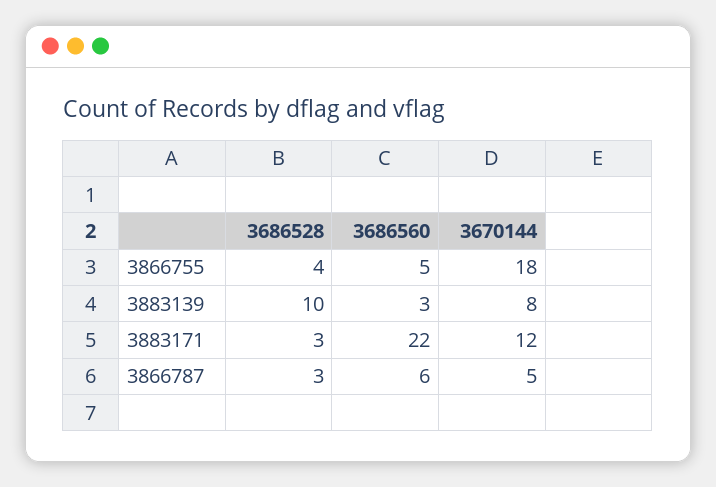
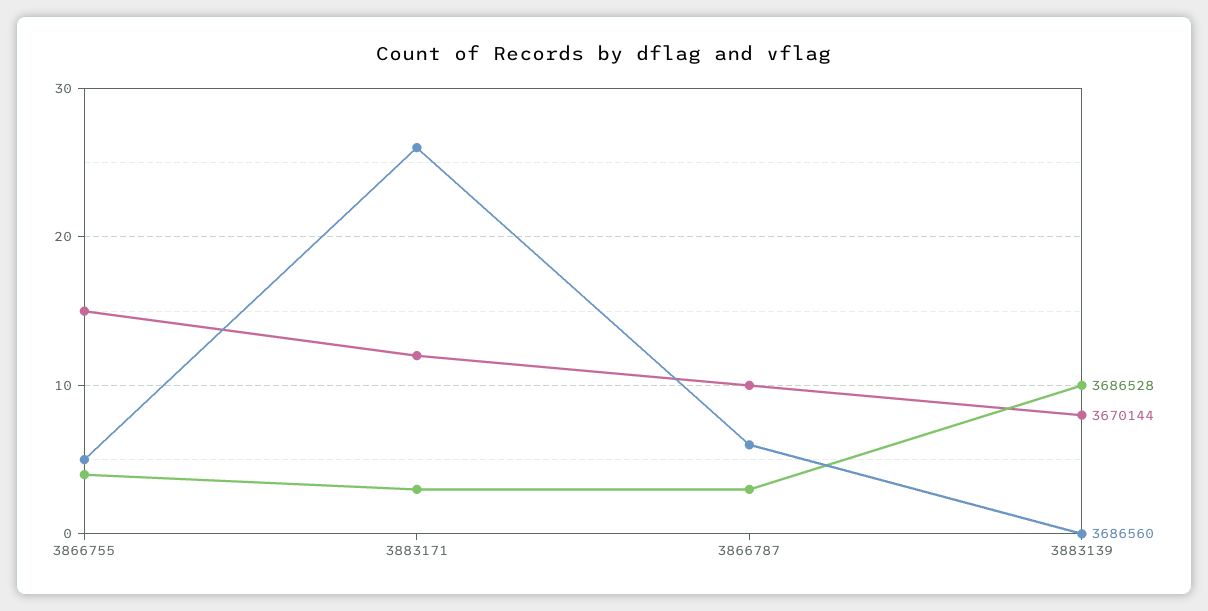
  {
    "3686528": {
      "3866755": 4,
      "3883139": 10,
      "3883171": 3,
      "3866787": 3
    },
    "3686560": {
      "3866755": 5,
-     "3883139": 3,
+     "3883139": 0,
-     "3883171": 22,
+     "3883171": 26,
      "3866787": 6
    },
    "3670144": {
-     "3866755": 18,
+     "3866755": 15,
      "3883139": 8,
      "3883171": 12,
-     "3866787": 5
+     "3866787": 10
    }
  }

